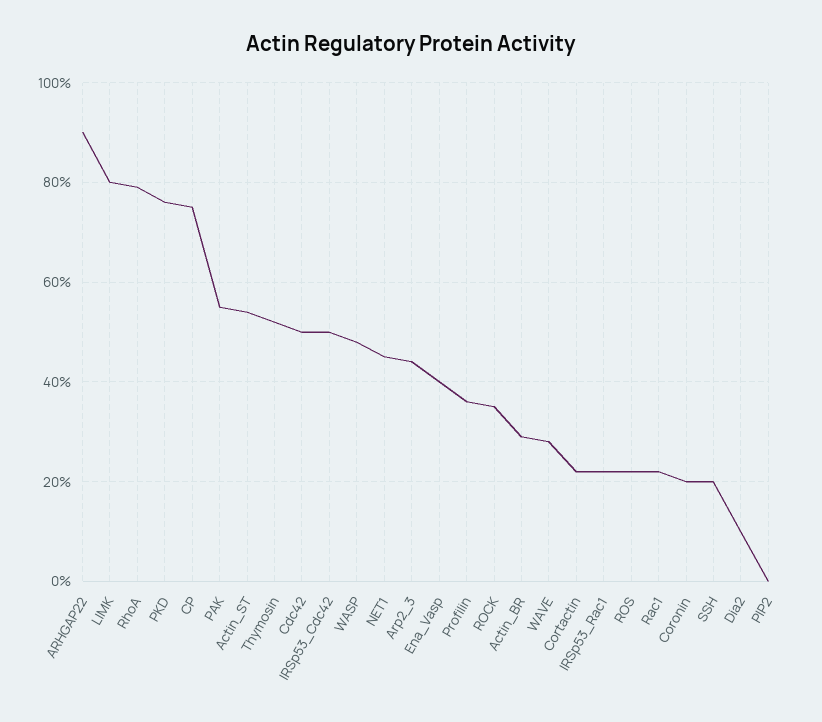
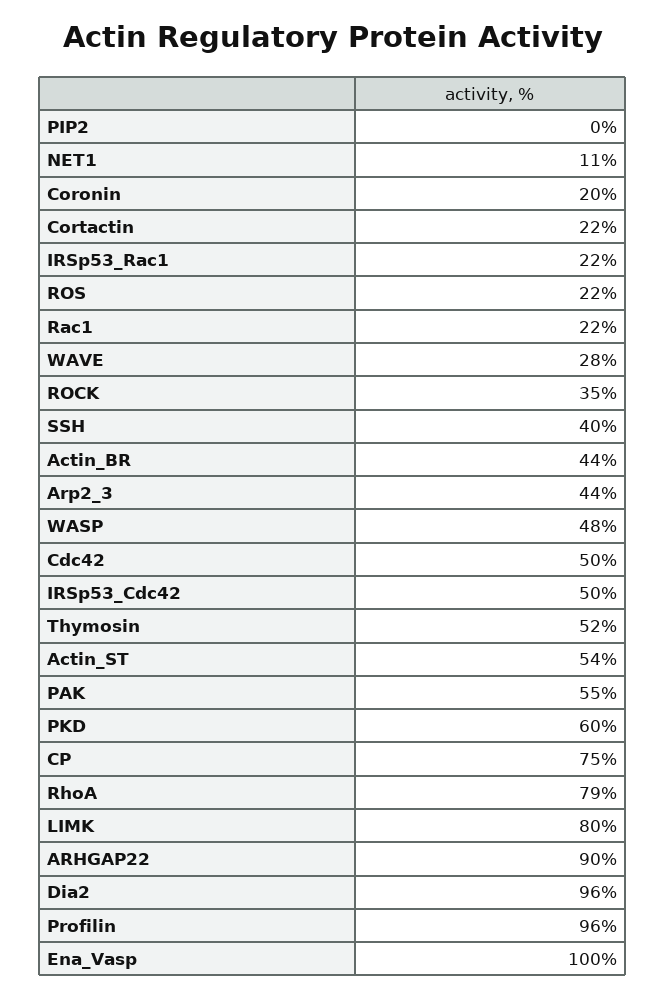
  {
    "ARHGAP22": 90,
    "LIMK": 80,
    "RhoA": 79,
-   "PKD": 75,
+   "PKD": 60,
    "CP": 75,
    "PAK": 55,
    "Actin_ST": 54,
    "Thymosin": 52,
    "Cdc42": 50,
    "IRSp53_Cdc42": 50,
    "WASP": 48,
-   "NET1": 45,
+   "NET1": 11,
    "Arp2_3": 44,
-   "Ena_Vasp": 40,
+   "Ena_Vasp": 100,
-   "Profilin": 35,
+   "Profilin": 96,
    "ROCK": 35,
-   "Actin_BR": 30,
+   "Actin_BR": 44,
    "WAVE": 28,
    "Cortactin": 22,
    "IRSp53_Rac1": 22,
    "ROS": 22,
    "Rac1": 22,
    "Coronin": 20,
-   "SSH": 20,
+   "SSH": 40,
-   "Dia2": 10,
+   "Dia2": 96,
    "PIP2": 0
  }

